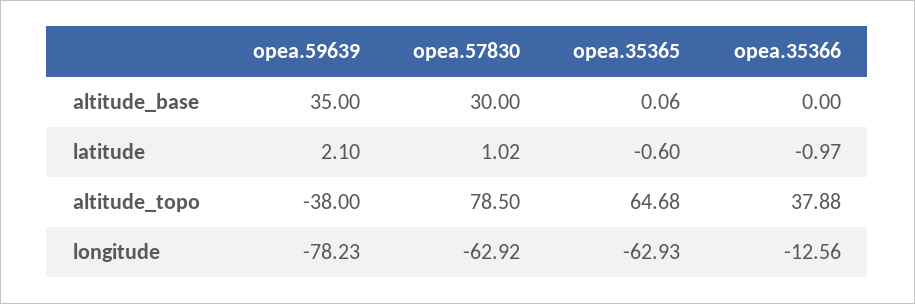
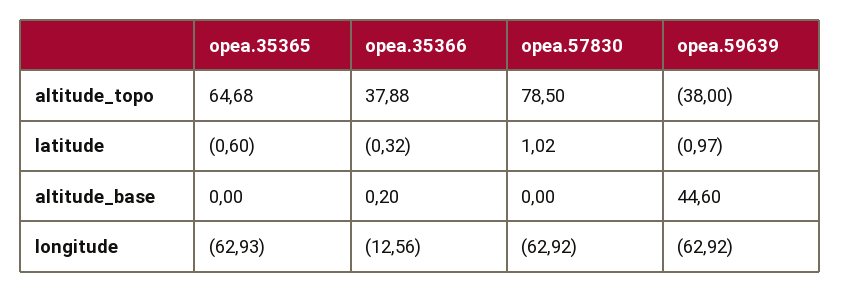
  {
    "opea.59639": {
-     "altitude_base": 35,
+     "altitude_base": 44.6,
-     "latitude": 2.1,
+     "latitude": -0.97,
      "altitude_topo": -38,
-     "longitude": -78.23
+     "longitude": -62.92
    },
    "opea.57830": {
-     "altitude_base": 30,
+     "altitude_base": 0,
      "latitude": 1.02,
      "altitude_topo": 78.5,
      "longitude": -62.92
    },
    "opea.35365": {
-     "altitude_base": 0.06,
+     "altitude_base": 0,
      "latitude": -0.6,
      "altitude_topo": 64.68,
      "longitude": -62.93
    },
    "opea.35366": {
-     "altitude_base": 0,
+     "altitude_base": 0.2,
-     "latitude": -0.97,
+     "latitude": -0.32,
      "altitude_topo": 37.88,
      "longitude": -12.56
    }
  }

